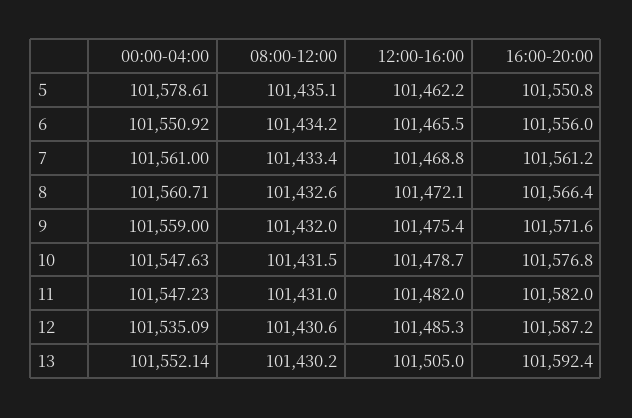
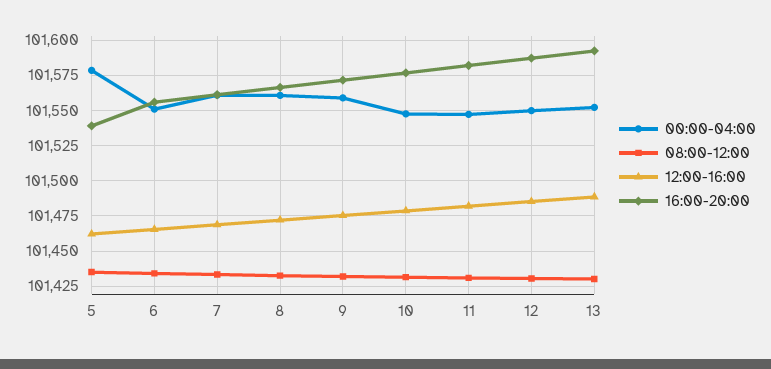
  {
    "00:00-04:00": {
      "5": 101578.61,
      "6": 101550.92,
      "7": 101561,
      "8": 101560.71,
      "9": 101559,
      "10": 101547.63,
      "11": 101547.23,
-     "12": 101535.09,
+     "12": 101550,
      "13": 101552.14
    },
    "08:00-12:00": {
      "5": 101435.1,
      "6": 101434.2,
      "7": 101433.4,
      "8": 101432.6,
      "9": 101432,
      "10": 101431.5,
      "11": 101431,
      "12": 101430.6,
      "13": 101430.2
    },
    "12:00-16:00": {
      "5": 101462.2,
      "6": 101465.5,
      "7": 101468.8,
      "8": 101472.1,
      "9": 101475.4,
      "10": 101478.7,
      "11": 101482,
      "12": 101485.3,
-     "13": 101505
+     "13": 101490
    },
    "16:00-20:00": {
-     "5": 101550.8,
+     "5": 101540,
      "6": 101556,
      "7": 101561.2,
      "8": 101566.4,
      "9": 101571.6,
      "10": 101576.8,
      "11": 101582,
      "12": 101587.2,
      "13": 101592.4
    }
  }

